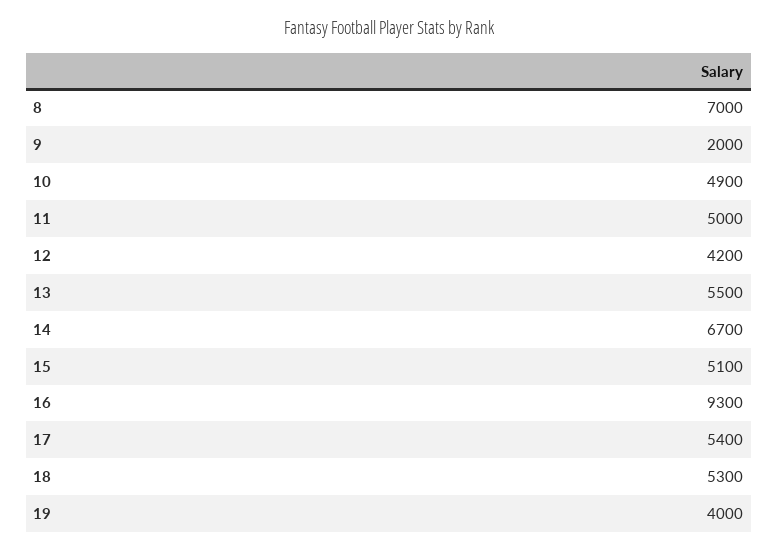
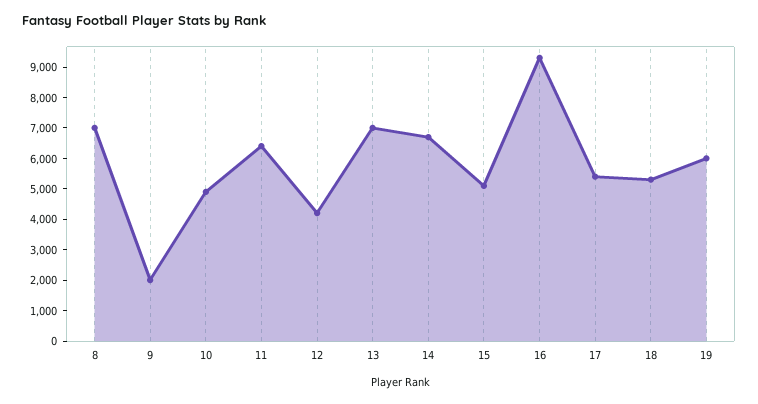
  {
    "8": 7000,
    "9": 2000,
    "10": 4900,
-   "11": 5000,
+   "11": 6500,
    "12": 4200,
-   "13": 5500,
+   "13": 7000,
    "14": 6700,
    "15": 5100,
    "16": 9300,
    "17": 5400,
    "18": 5300,
-   "19": 4000
+   "19": 6000
  }

